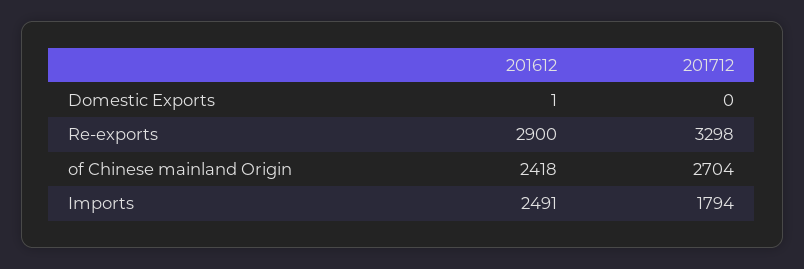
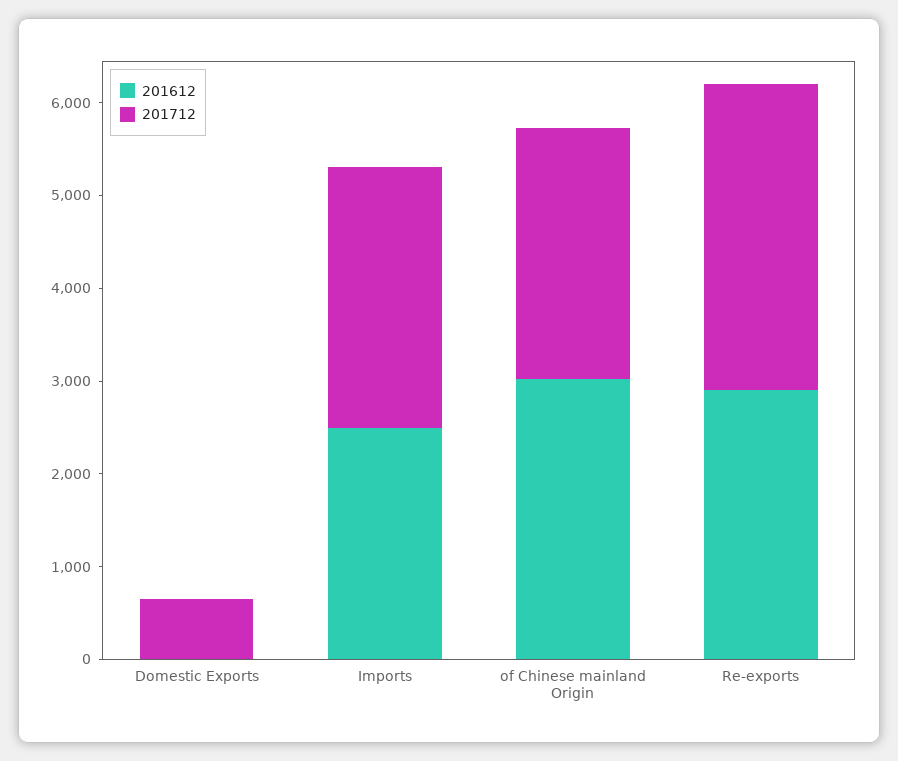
  {
    "201612": {
      "Domestic Exports": 1,
      "Re-exports": 2900,
-     "of Chinese mainland Origin": 2418,
+     "of Chinese mainland Origin": 3000,
      "Imports": 2491
    },
    "201712": {
-     "Domestic Exports": 0,
+     "Domestic Exports": 600,
      "Re-exports": 3298,
      "of Chinese mainland Origin": 2704,
-     "Imports": 1794
+     "Imports": 2800
    }
  }

